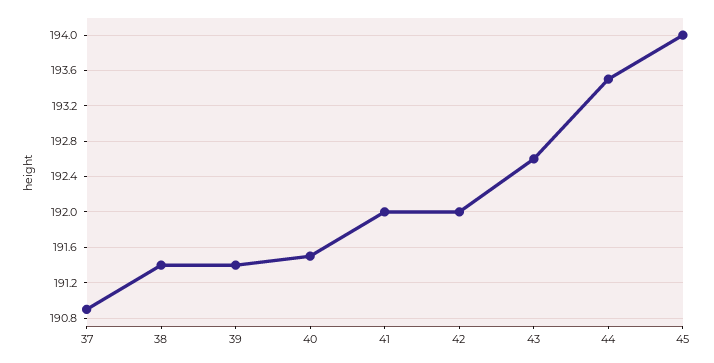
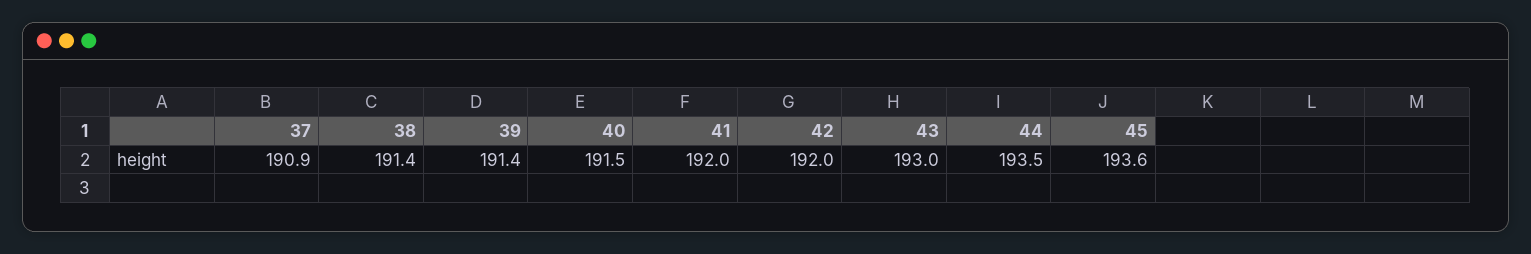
  {
    "37": 190.9,
    "38": 191.4,
    "39": 191.4,
    "40": 191.5,
    "41": 192,
    "42": 192,
-   "43": 192.6,
+   "43": 193,
    "44": 193.5,
-   "45": 194
+   "45": 193.6
  }

